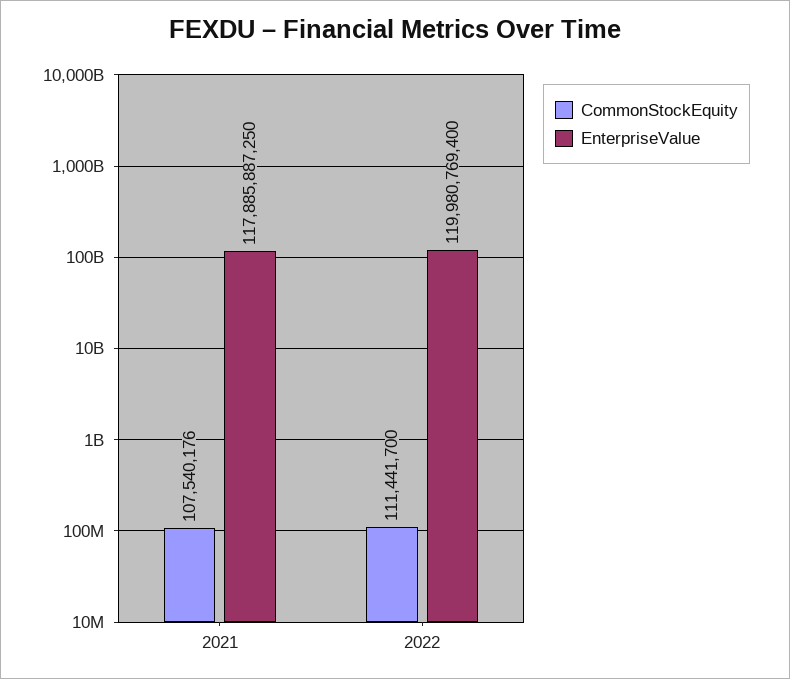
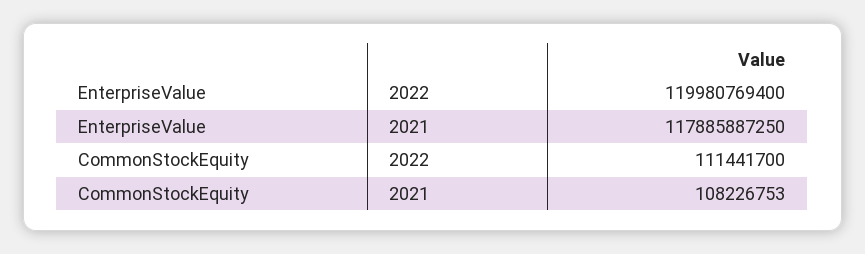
  {
    "CommonStockEquity": {
-     "2021": 107540176,
+     "2021": 108226753,
      "2022": 111441700
    },
    "EnterpriseValue": {
      "2021": 117885887250,
      "2022": 119980769400
    }
  }

